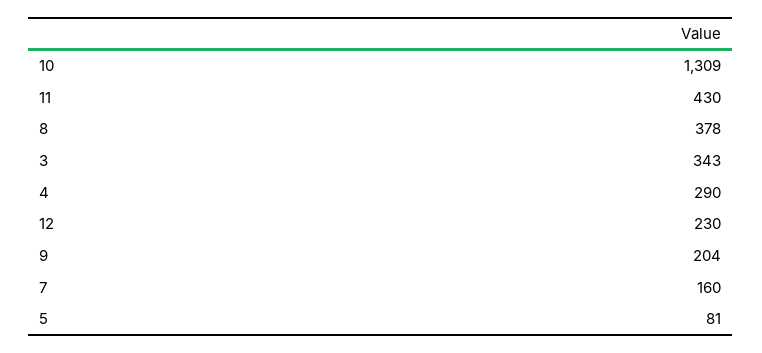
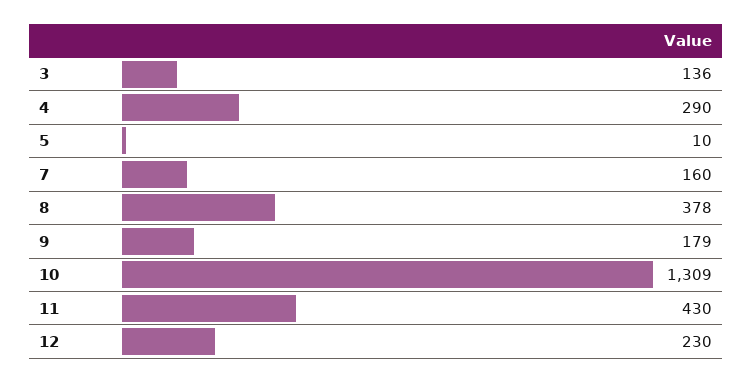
  {
    "10": 1309,
    "11": 430,
    "8": 378,
-   "3": 343,
+   "3": 136,
    "4": 290,
    "12": 230,
-   "9": 204,
+   "9": 179,
    "7": 160,
-   "5": 81
+   "5": 10
  }

